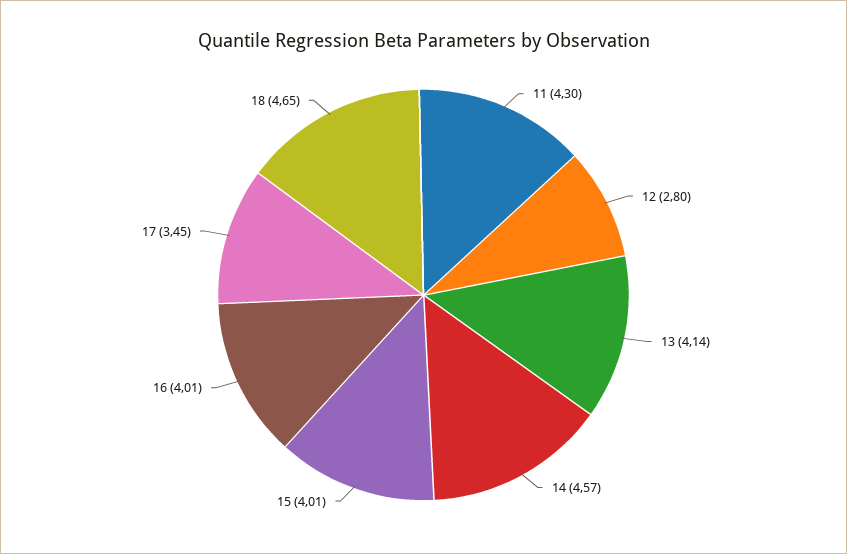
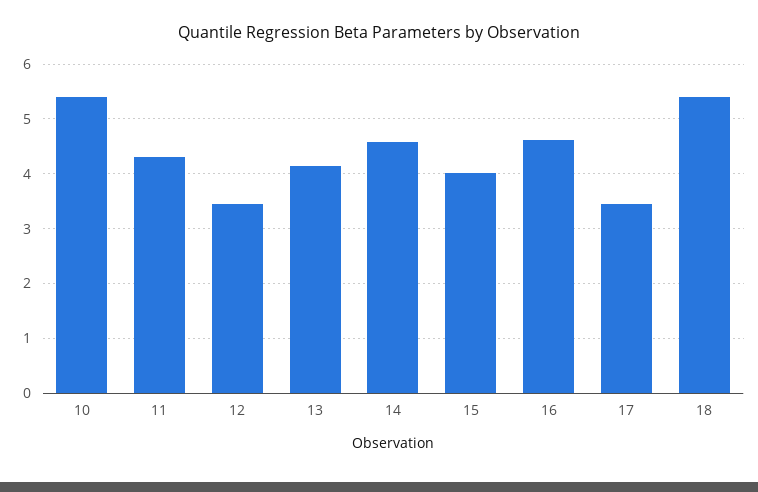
  {
    "11": 4.3,
-   "12": 2.8,
+   "12": 3.4,
    "13": 4.14,
    "14": 4.57,
    "15": 4.01,
-   "16": 4.01,
+   "16": 4.6,
    "17": 3.45,
-   "18": 4.65
+   "18": 5.4,
+   "10": 5.4
  }

